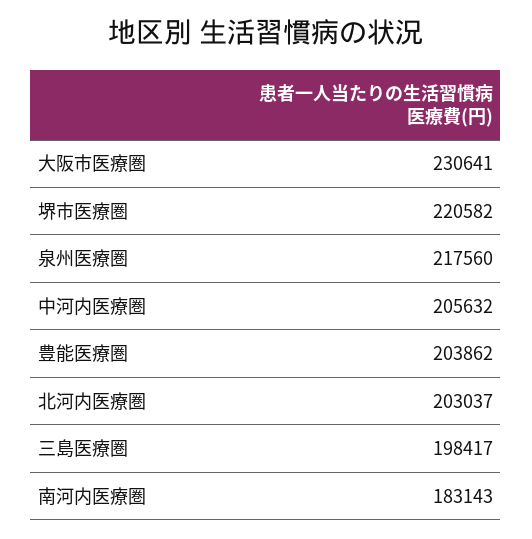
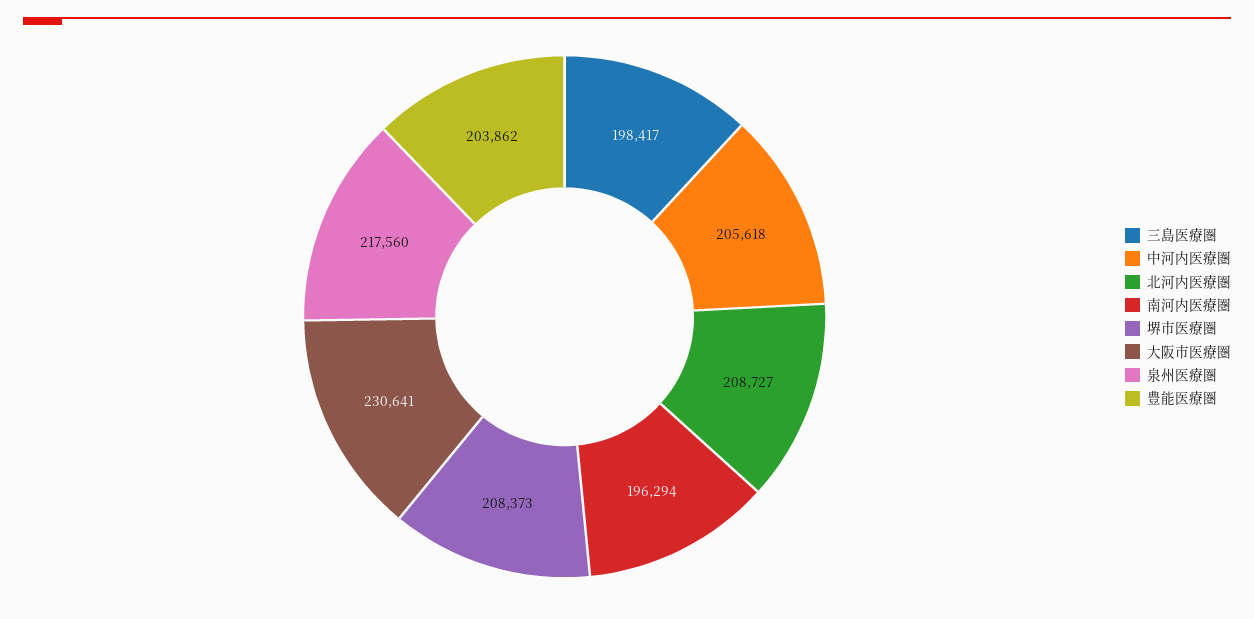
  {
    "大阪市医療圏": 230641,
-   "堺市医療圏": 220582,
+   "堺市医療圏": 208373,
    "泉州医療圏": 217560,
-   "中河内医療圏": 205632,
+   "中河内医療圏": 205618,
    "豊能医療圏": 203862,
-   "北河内医療圏": 203037,
+   "北河内医療圏": 208727,
    "三島医療圏": 198417,
-   "南河内医療圏": 183143
+   "南河内医療圏": 196294
  }

